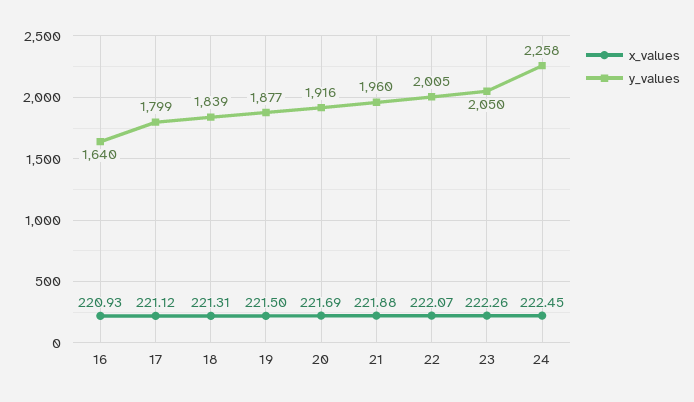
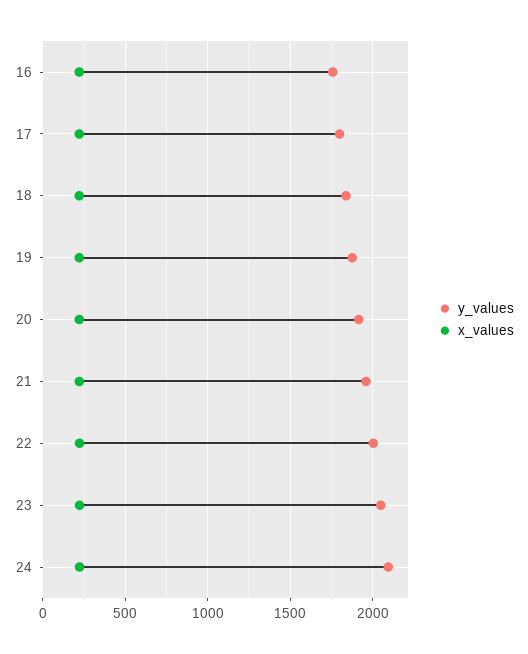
  {
    "x_values": {
      "16": 220.93,
      "17": 221.12,
      "18": 221.31,
      "19": 221.5,
      "20": 221.69,
      "21": 221.88,
      "22": 222.07,
      "23": 222.26,
      "24": 222.45
    },
    "y_values": {
-     "16": 1640,
+     "16": 1750,
      "17": 1799,
      "18": 1839,
      "19": 1877,
      "20": 1916,
      "21": 1960,
      "22": 2005,
      "23": 2050,
-     "24": 2258
+     "24": 2100
    }
  }

